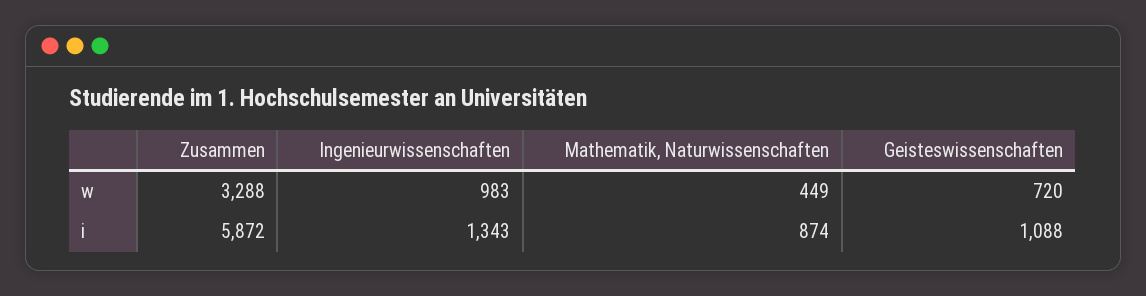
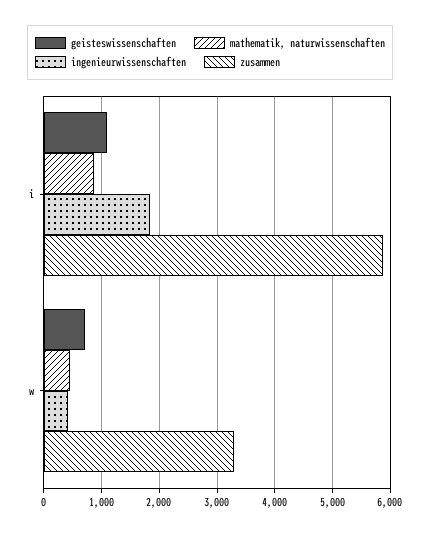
  {
    "Zusammen": {
      "w": 3288,
      "i": 5872
    },
    "Ingenieurwissenschaften": {
-     "w": 983,
+     "w": 400,
-     "i": 1343
+     "i": 1800
    },
    "Mathematik, Naturwissenschaften": {
      "w": 449,
      "i": 874
    },
    "Geisteswissenschaften": {
      "w": 720,
      "i": 1088
    }
  }

